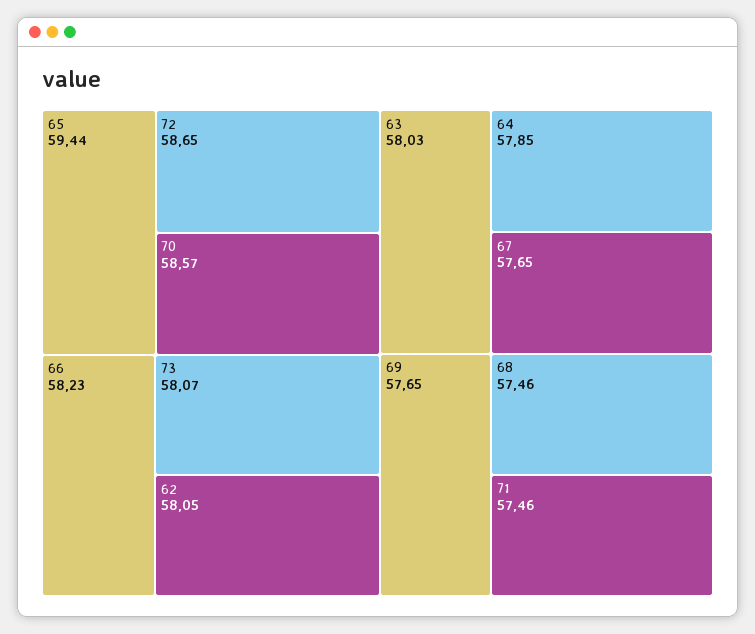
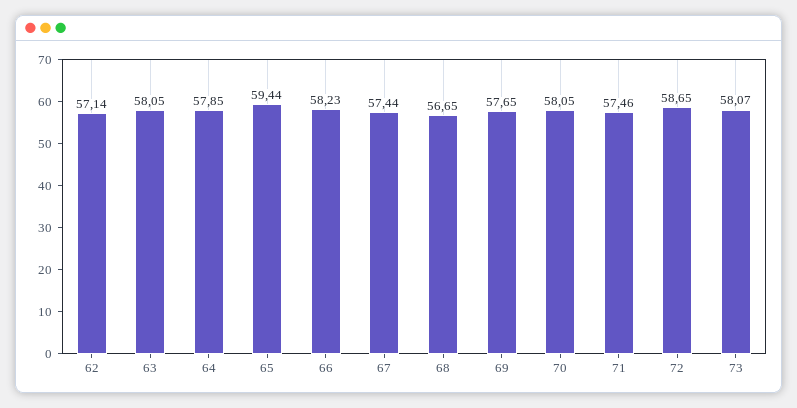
  {
    "65": 59.44,
    "72": 58.65,
-   "70": 58.57,
+   "70": 58.05,
    "66": 58.23,
    "73": 58.07,
-   "62": 58.05,
+   "62": 57.14,
-   "63": 58.03,
+   "63": 58.05,
    "64": 57.85,
-   "67": 57.65,
+   "67": 57.44,
    "69": 57.65,
-   "68": 57.46,
+   "68": 56.65,
    "71": 57.46
  }

